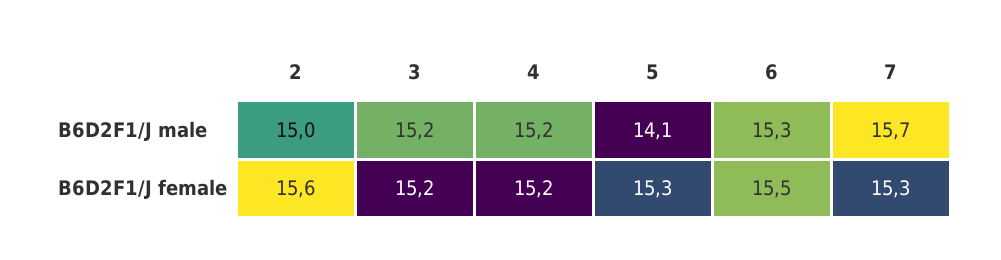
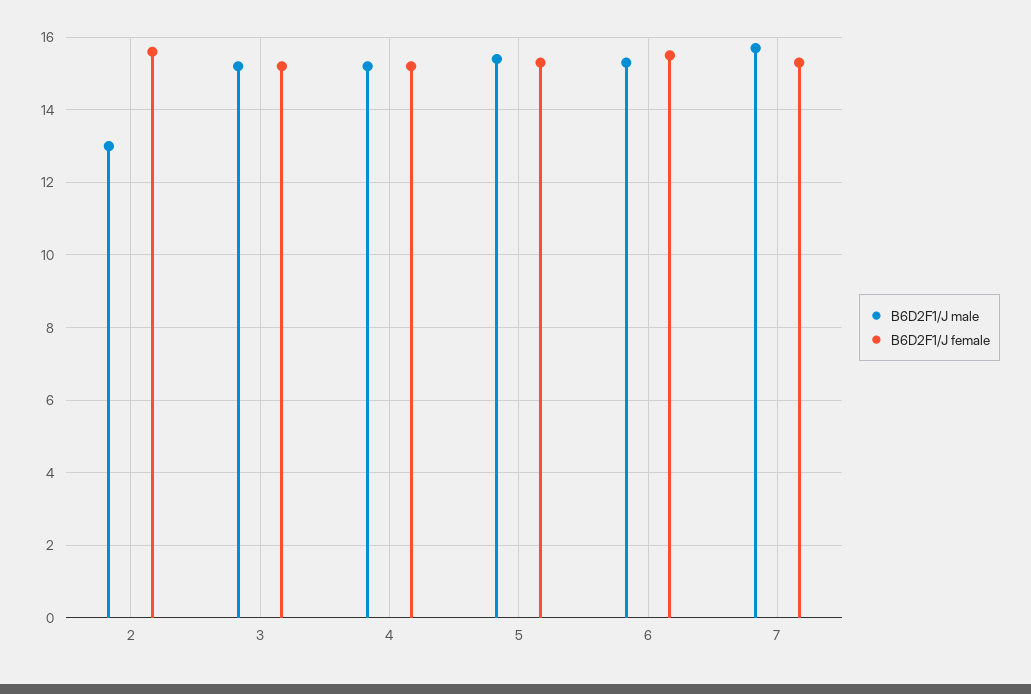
  {
    "B6D2F1/J male": {
-     "2": 15,
+     "2": 13,
      "3": 15.2,
      "4": 15.2,
-     "5": 14.1,
+     "5": 15.5,
      "6": 15.3,
      "7": 15.7
    },
    "B6D2F1/J female": {
      "2": 15.6,
      "3": 15.2,
      "4": 15.2,
      "5": 15.3,
      "6": 15.5,
      "7": 15.3
    }
  }

